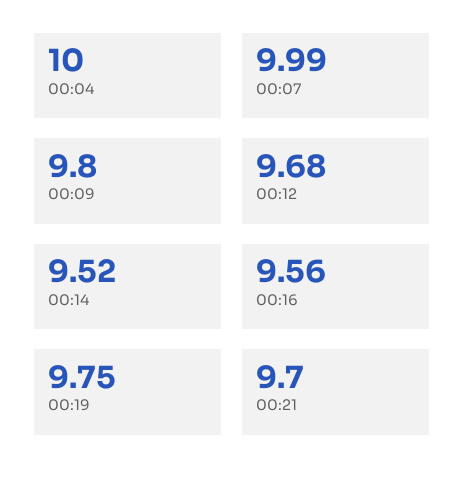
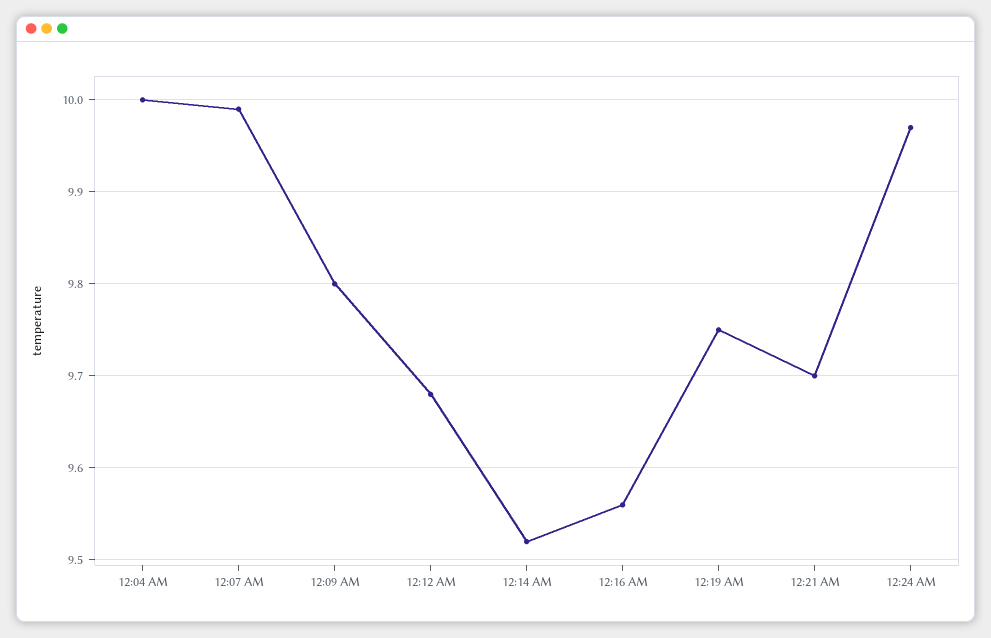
  {
    "00:04": 10,
    "00:07": 9.99,
    "00:09": 9.8,
    "00:12": 9.68,
    "00:14": 9.52,
    "00:16": 9.56,
    "00:19": 9.75,
-   "00:21": 9.7
+   "00:21": 9.7,
+   "12:24 AM": 9.97
  }

